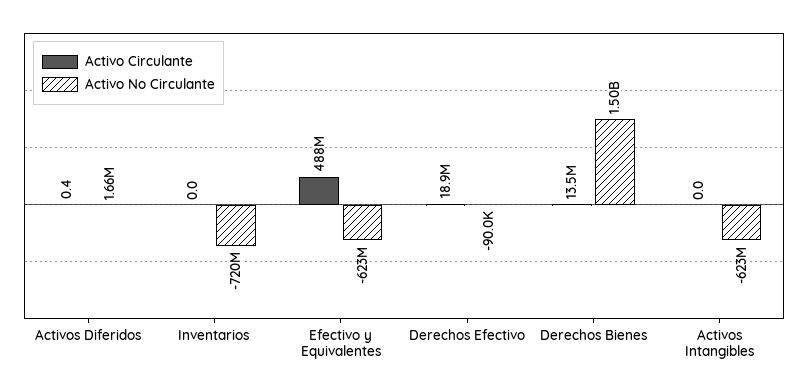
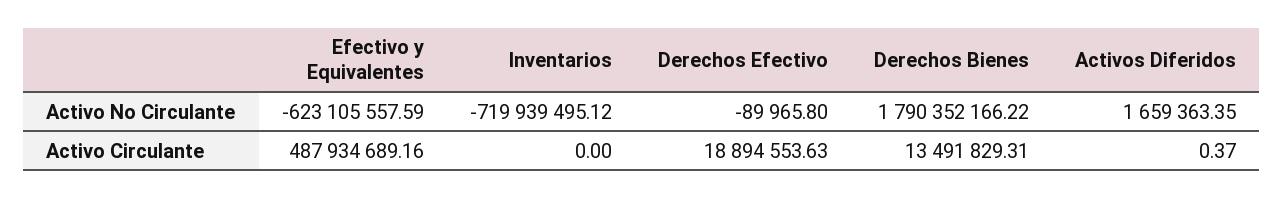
  {
    "Activo Circulante": {
      "Activos Diferidos": 0.37,
      "Inventarios": 0,
      "Efectivo y Equivalentes": 487934689.16,
      "Derechos Efectivo": 18894553.63,
-     "Derechos Bienes": 13491829.31,
+     "Derechos Bienes": 13491829.31
-     "Activos Intangibles": 0
    },
    "Activo No Circulante": {
      "Activos Diferidos": 1659363.35,
      "Inventarios": -719939495.12,
      "Efectivo y Equivalentes": -623105557.59,
      "Derechos Efectivo": -89965.8,
-     "Derechos Bienes": 1500000000,
+     "Derechos Bienes": 1790352166.22
-     "Activos Intangibles": -623000000
    }
  }

